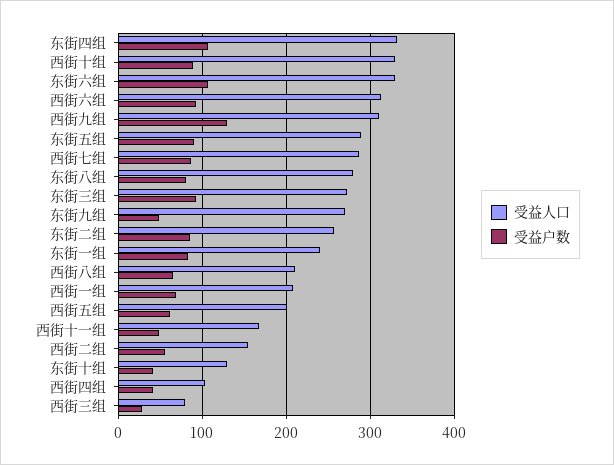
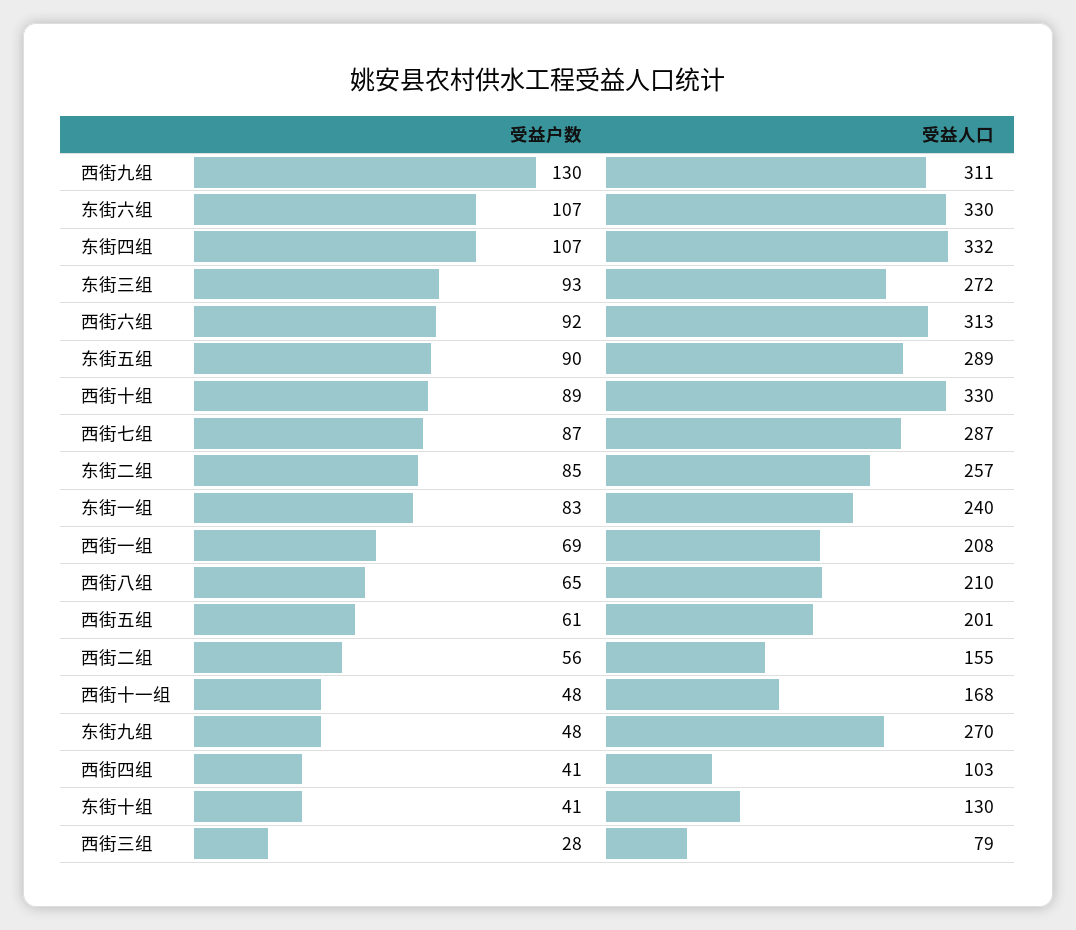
  {
    "受益人口": {
      "东街四组": 332,
      "西街十组": 330,
      "东街六组": 330,
      "西街六组": 313,
      "西街九组": 311,
      "东街五组": 289,
      "西街七组": 287,
-     "东街八组": 280,
      "东街三组": 272,
      "东街九组": 270,
      "东街二组": 257,
      "东街一组": 240,
      "西街八组": 210,
      "西街一组": 208,
      "西街五组": 201,
      "西街十一组": 168,
      "西街二组": 155,
      "东街十组": 130,
      "西街四组": 103,
      "西街三组": 79
    },
    "受益户数": {
      "东街四组": 107,
      "西街十组": 89,
      "东街六组": 107,
      "西街六组": 92,
      "西街九组": 130,
      "东街五组": 90,
      "西街七组": 87,
-     "东街八组": 80,
      "东街三组": 93,
      "东街九组": 48,
      "东街二组": 85,
      "东街一组": 83,
      "西街八组": 65,
      "西街一组": 69,
      "西街五组": 61,
      "西街十一组": 48,
      "西街二组": 56,
      "东街十组": 41,
      "西街四组": 41,
      "西街三组": 28
    }
  }

